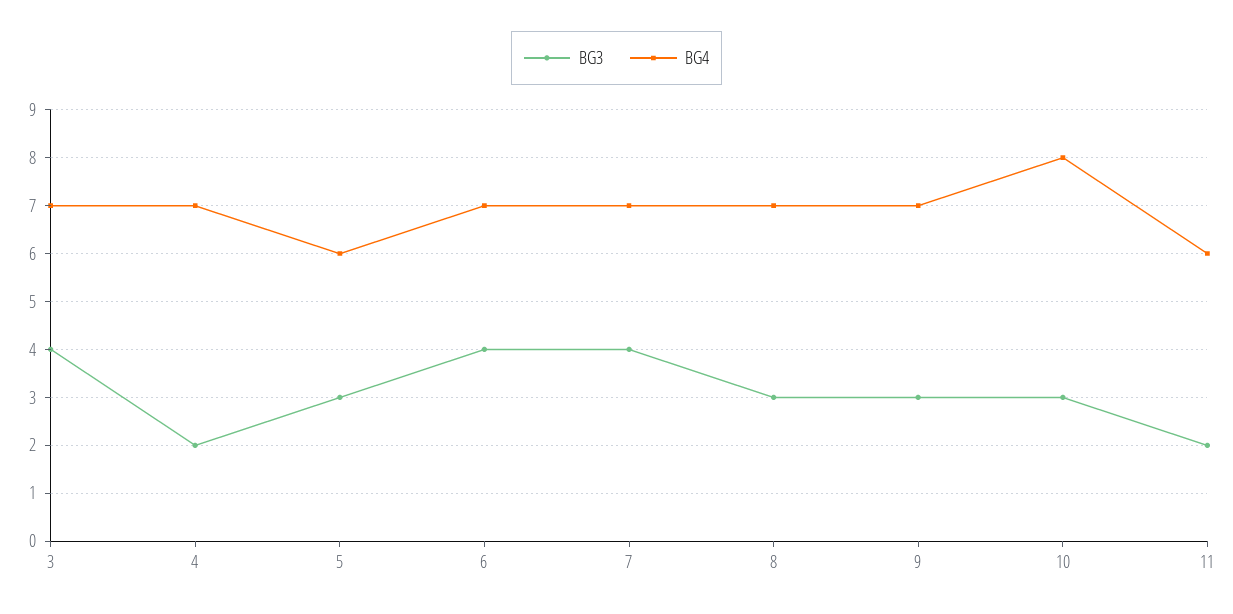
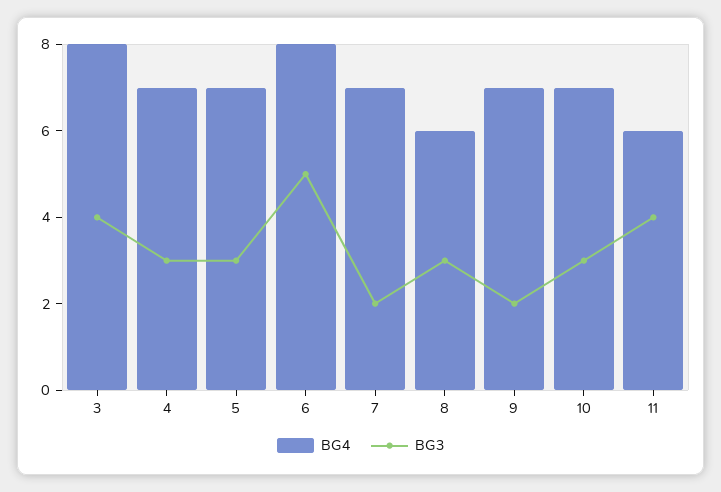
  {
    "BG3": {
      "3": 4,
-     "4": 2,
+     "4": 3,
      "5": 3,
-     "6": 4,
+     "6": 5,
-     "7": 4,
+     "7": 2,
      "8": 3,
-     "9": 3,
+     "9": 2,
      "10": 3,
-     "11": 2
+     "11": 4
    },
    "BG4": {
-     "3": 7,
+     "3": 8,
      "4": 7,
-     "5": 6,
+     "5": 7,
-     "6": 7,
+     "6": 8,
      "7": 7,
-     "8": 7,
+     "8": 6,
      "9": 7,
-     "10": 8,
+     "10": 7,
      "11": 6
    }
  }

